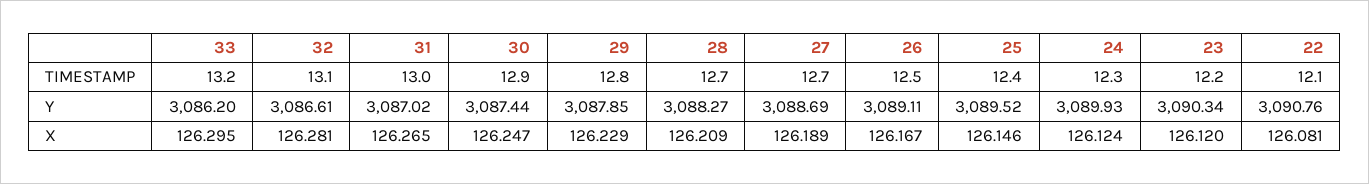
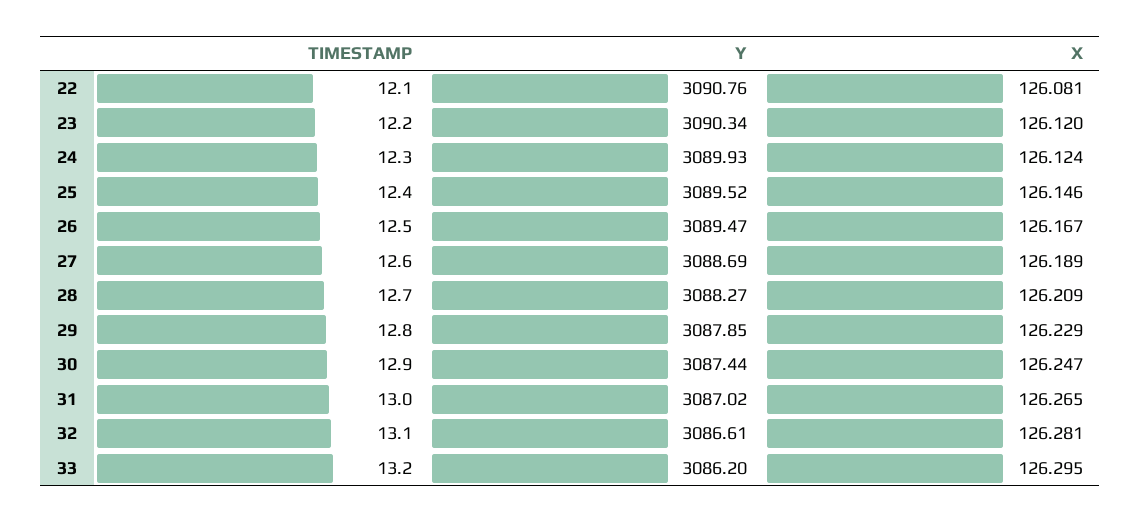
  {
    "33": {
      "TIMESTAMP": 13.2,
      "Y": 3086.2,
      "X": 126.295
    },
    "32": {
      "TIMESTAMP": 13.1,
      "Y": 3086.61,
      "X": 126.281
    },
    "31": {
      "TIMESTAMP": 13,
      "Y": 3087.02,
      "X": 126.265
    },
    "30": {
      "TIMESTAMP": 12.9,
      "Y": 3087.44,
      "X": 126.247
    },
    "29": {
      "TIMESTAMP": 12.8,
      "Y": 3087.85,
      "X": 126.229
    },
    "28": {
      "TIMESTAMP": 12.7,
      "Y": 3088.27,
      "X": 126.209
    },
    "27": {
-     "TIMESTAMP": 12.7,
+     "TIMESTAMP": 12.6,
      "Y": 3088.69,
      "X": 126.189
    },
    "26": {
      "TIMESTAMP": 12.5,
-     "Y": 3089.11,
+     "Y": 3089.47,
      "X": 126.167
    },
    "25": {
      "TIMESTAMP": 12.4,
      "Y": 3089.52,
      "X": 126.146
    },
    "24": {
      "TIMESTAMP": 12.3,
      "Y": 3089.93,
      "X": 126.124
    },
    "23": {
      "TIMESTAMP": 12.2,
      "Y": 3090.34,
      "X": 126.12
    },
    "22": {
      "TIMESTAMP": 12.1,
      "Y": 3090.76,
      "X": 126.081
    }
  }

